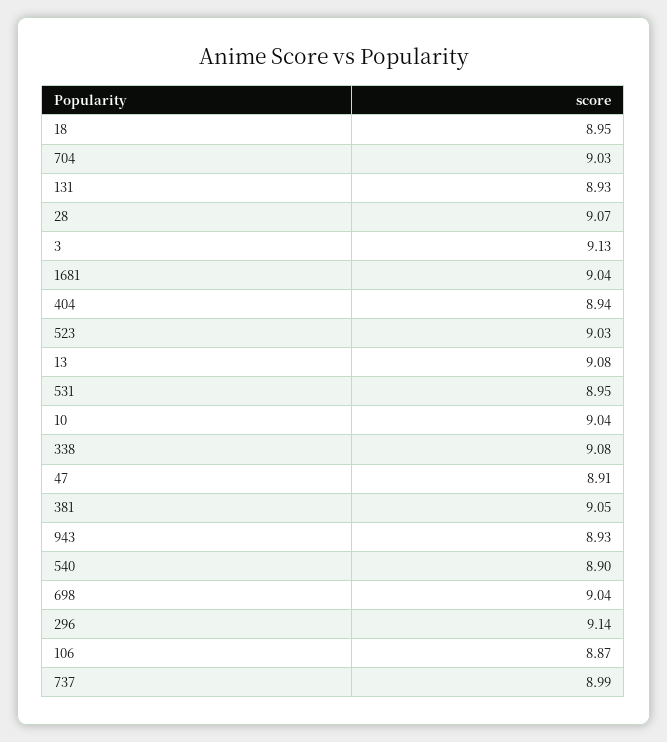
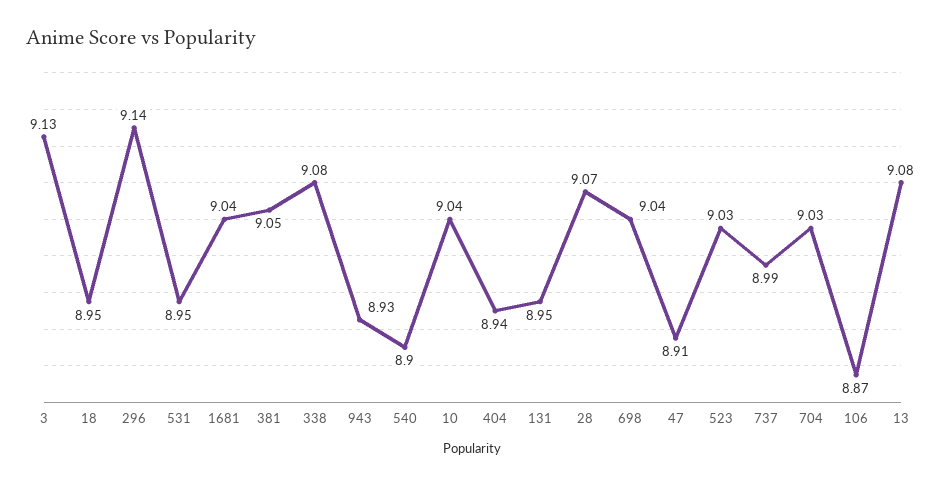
  {
    "18": 8.95,
    "704": 9.03,
-   "131": 8.93,
+   "131": 8.95,
    "28": 9.07,
    "3": 9.13,
    "1681": 9.04,
    "404": 8.94,
    "523": 9.03,
    "13": 9.08,
    "531": 8.95,
    "10": 9.04,
    "338": 9.08,
    "47": 8.91,
    "381": 9.05,
    "943": 8.93,
    "540": 8.9,
    "698": 9.04,
    "296": 9.14,
    "106": 8.87,
    "737": 8.99
  }

